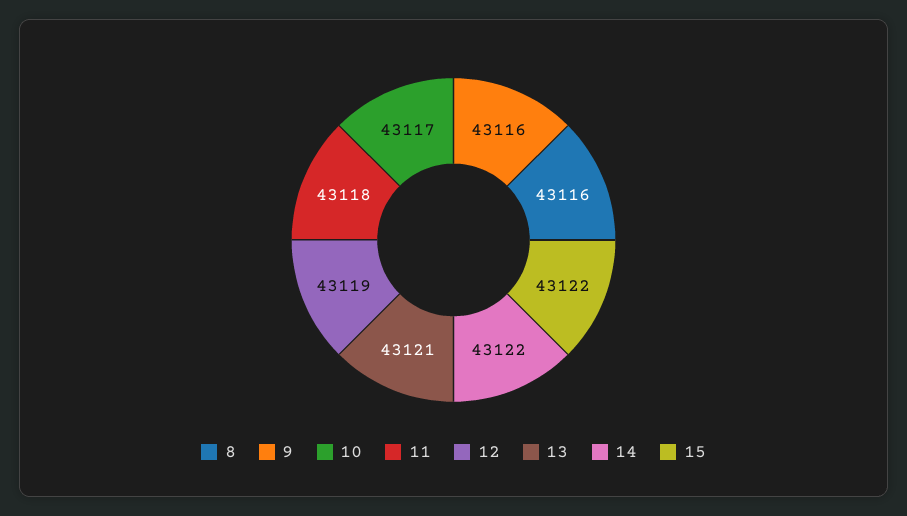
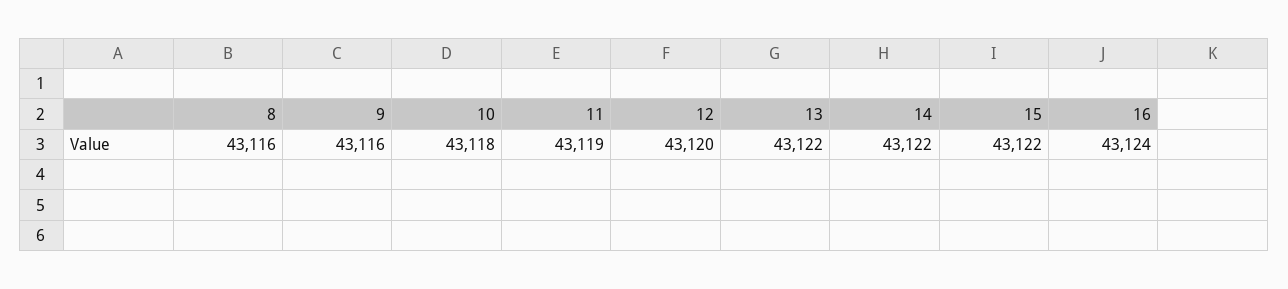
  {
    "8": 43116,
    "9": 43116,
-   "10": 43117,
+   "10": 43118,
-   "11": 43118,
+   "11": 43119,
-   "12": 43119,
+   "12": 43120,
-   "13": 43121,
+   "13": 43122,
    "14": 43122,
-   "15": 43122
+   "15": 43122,
+   "16": 43124
  }

